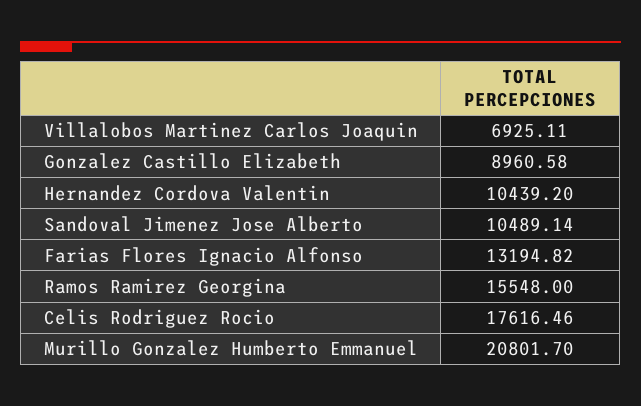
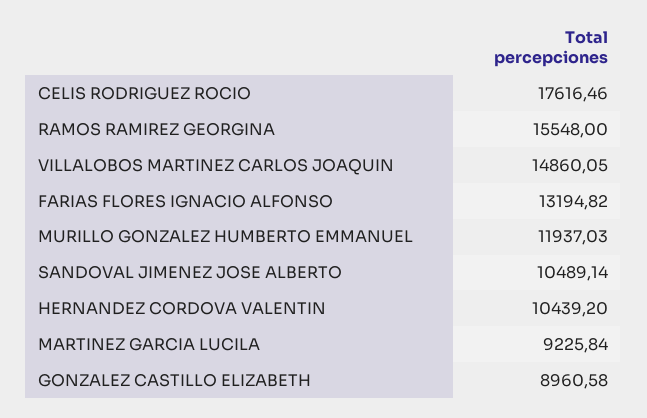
  {
-   "Villalobos Martinez Carlos Joaquin": 6925.11,
+   "Villalobos Martinez Carlos Joaquin": 14860.05,
    "Gonzalez Castillo Elizabeth": 8960.58,
    "Hernandez Cordova Valentin": 10439.2,
    "Sandoval Jimenez Jose Alberto": 10489.14,
    "Farias Flores Ignacio Alfonso": 13194.82,
    "Ramos Ramirez Georgina": 15548,
    "Celis Rodriguez Rocio": 17616.46,
-   "Murillo Gonzalez Humberto Emmanuel": 20801.7
+   "Murillo Gonzalez Humberto Emmanuel": 11937.03,
+   "MARTINEZ GARCIA LUCILA": 9225.84
  }

